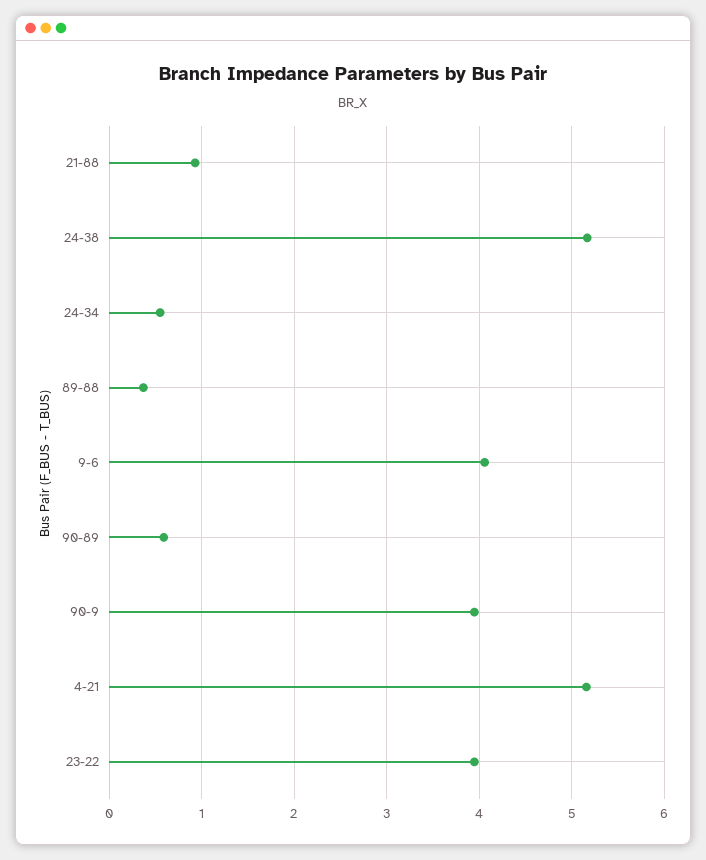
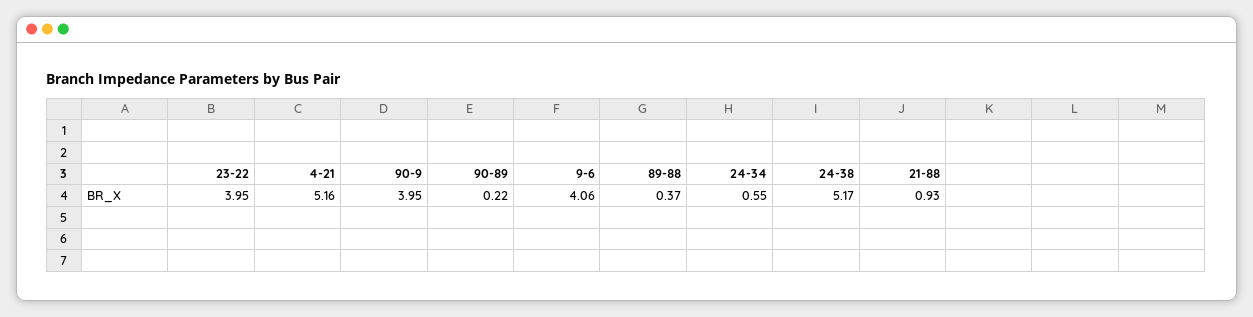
  {
    "21-88": 0.93,
    "24-38": 5.17,
    "24-34": 0.55,
    "89-88": 0.37,
    "9-6": 4.06,
-   "90-89": 0.6,
+   "90-89": 0.22,
    "90-9": 3.95,
    "4-21": 5.16,
    "23-22": 3.95
  }

